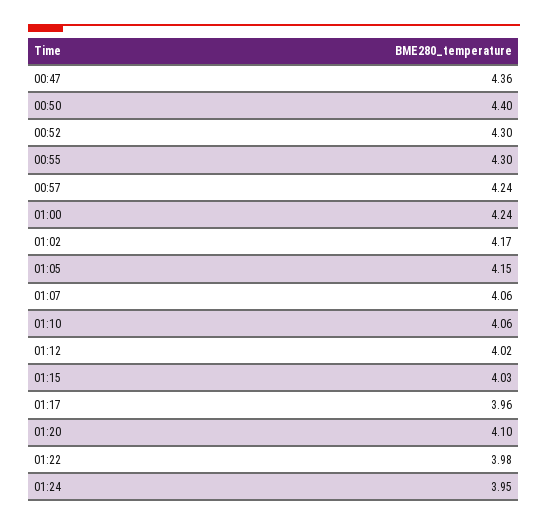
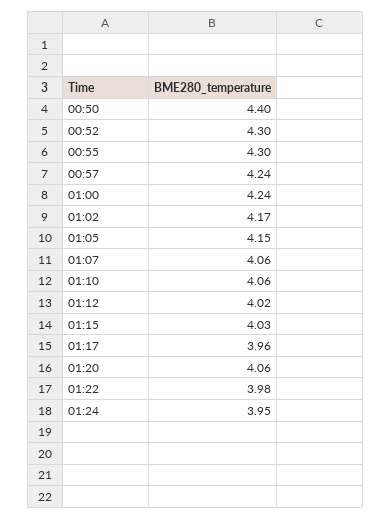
  {
-   "00:47": 4.36,
    "00:50": 4.4,
    "00:52": 4.3,
    "00:55": 4.3,
    "00:57": 4.24,
    "01:00": 4.24,
    "01:02": 4.17,
    "01:05": 4.15,
    "01:07": 4.06,
    "01:10": 4.06,
    "01:12": 4.02,
    "01:15": 4.03,
    "01:17": 3.96,
-   "01:20": 4.1,
+   "01:20": 4.06,
    "01:22": 3.98,
    "01:24": 3.95
  }

